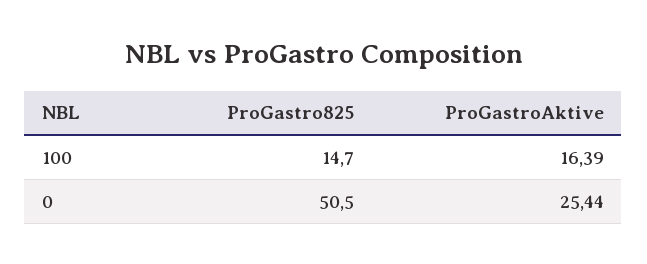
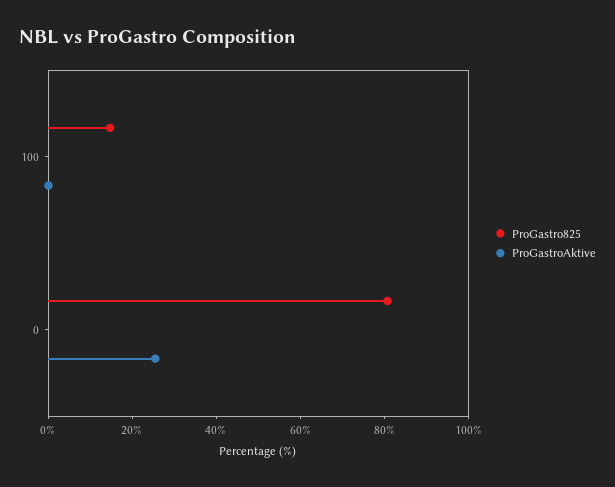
  {
    "ProGastro825": {
      "100": 14.7,
-     "0": 50.5
+     "0": 80
    },
    "ProGastroAktive": {
-     "100": 16.39,
+     "100": 0,
      "0": 25.44
    }
  }

